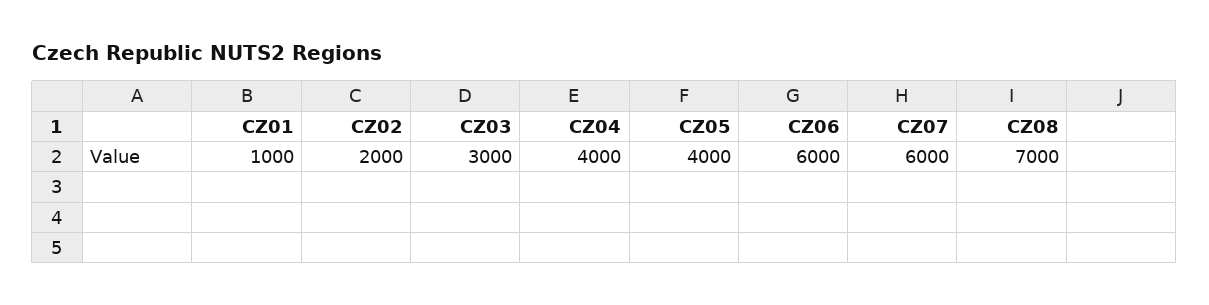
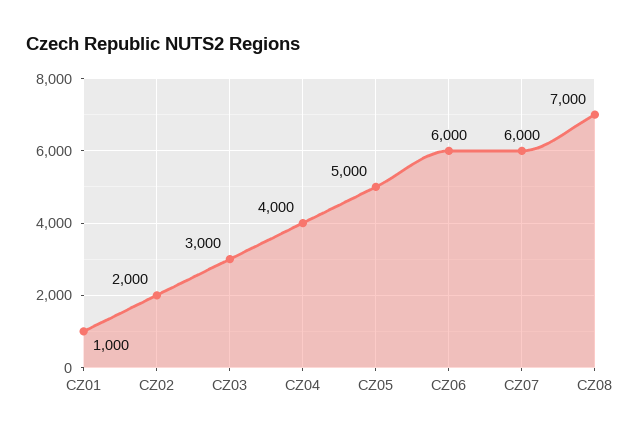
  {
    "CZ01": 1000,
    "CZ02": 2000,
    "CZ03": 3000,
    "CZ04": 4000,
-   "CZ05": 4000,
+   "CZ05": 5000,
    "CZ06": 6000,
    "CZ07": 6000,
    "CZ08": 7000
  }

